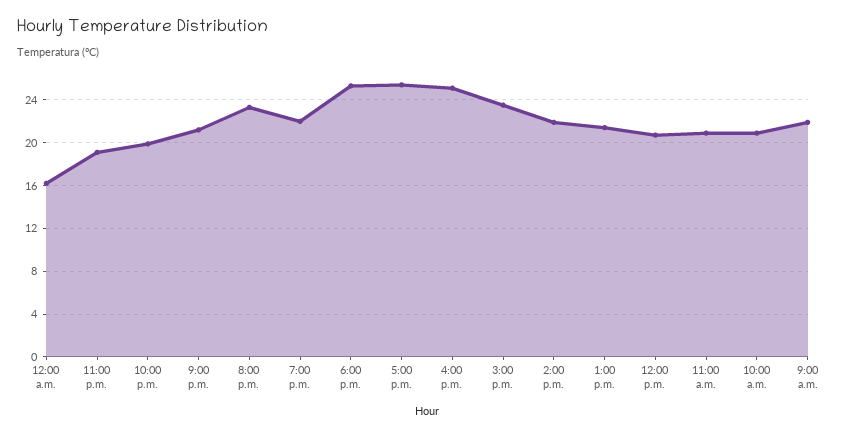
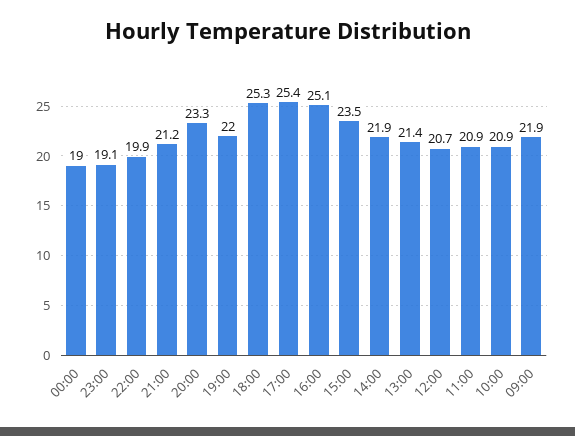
  {
-   "12:00 a.m.": 16,
+   "12:00 a.m.": 19,
    "11:00 p.m.": 19.1,
    "10:00 p.m.": 19.9,
    "9:00 p.m.": 21.2,
    "8:00 p.m.": 23.3,
    "7:00 p.m.": 22,
    "6:00 p.m.": 25.3,
    "5:00 p.m.": 25.4,
    "4:00 p.m.": 25.1,
    "3:00 p.m.": 23.5,
    "2:00 p.m.": 21.9,
    "1:00 p.m.": 21.4,
    "12:00 p.m.": 20.7,
    "11:00 a.m.": 20.9,
    "10:00 a.m.": 20.9,
    "9:00 a.m.": 21.9
  }

